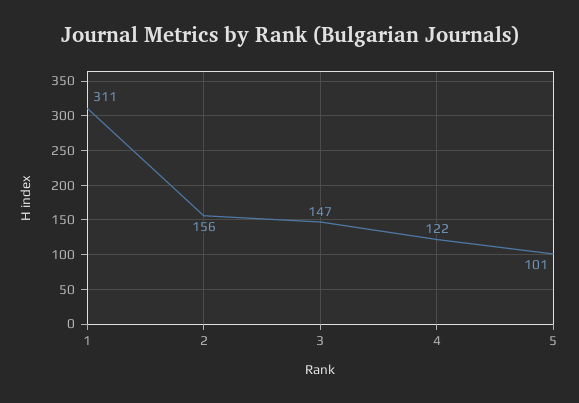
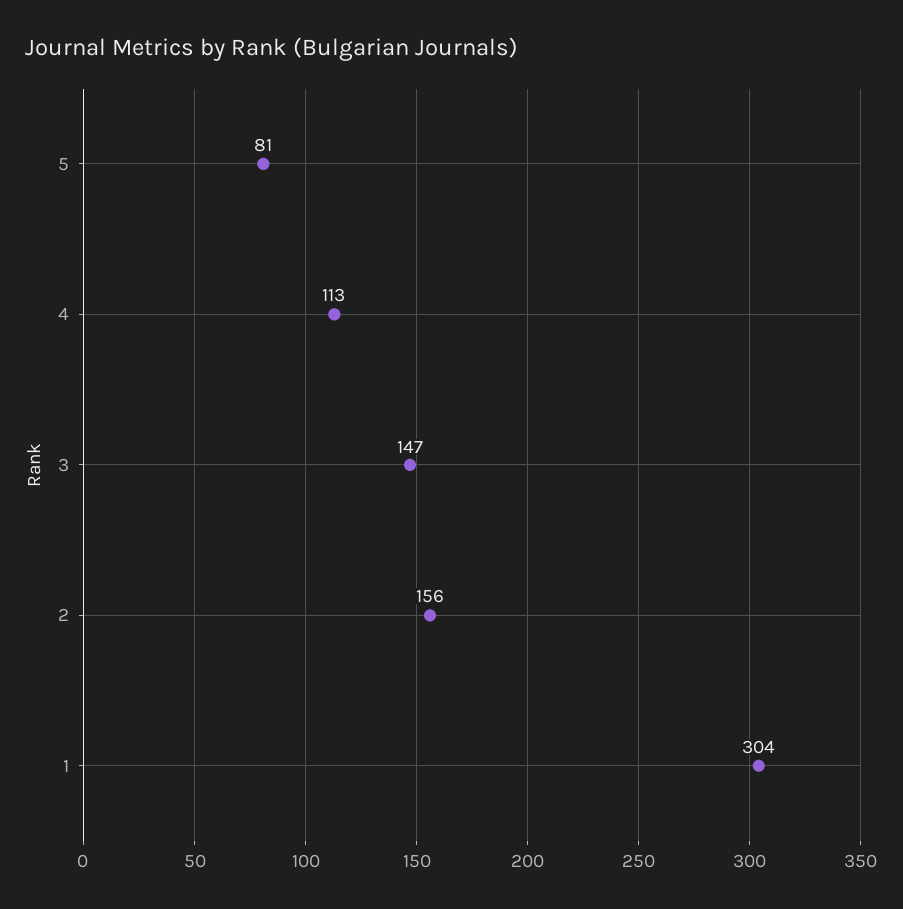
  {
-   "1": 311,
+   "1": 304,
    "2": 156,
    "3": 147,
-   "4": 122,
+   "4": 113,
-   "5": 101
+   "5": 81
  }

